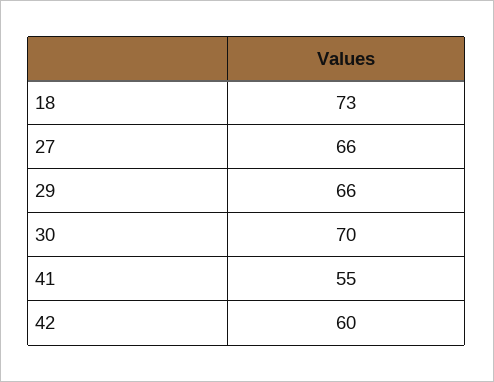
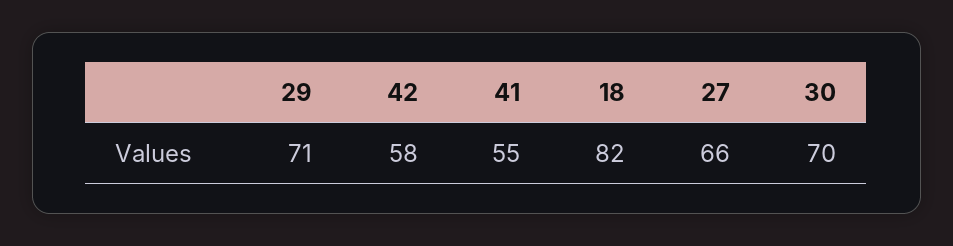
  {
-   "18": 73,
+   "18": 82,
    "27": 66,
-   "29": 66,
+   "29": 71,
    "30": 70,
    "41": 55,
-   "42": 60
+   "42": 58
  }

